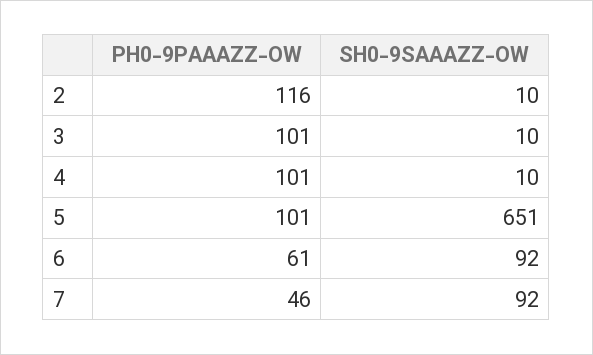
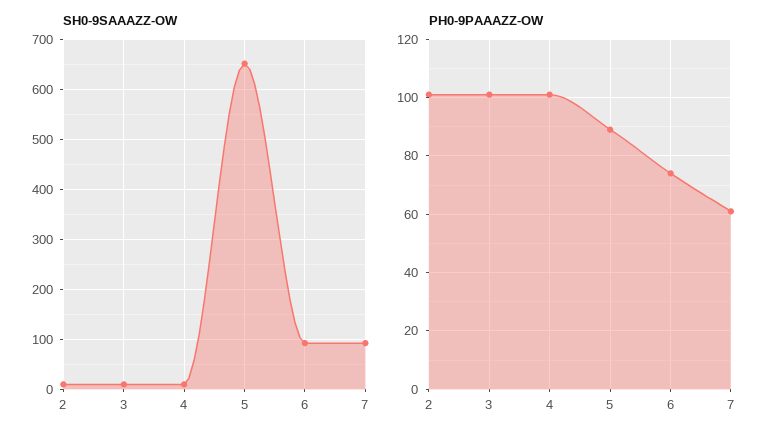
  {
    "PH0-9PAAAZZ-OW": {
-     "2": 116,
+     "2": 100,
      "3": 101,
      "4": 101,
-     "5": 101,
+     "5": 90,
-     "6": 61,
+     "6": 75,
-     "7": 46
+     "7": 60
    },
    "SH0-9SAAAZZ-OW": {
      "2": 10,
      "3": 10,
      "4": 10,
      "5": 651,
      "6": 92,
      "7": 92
    }
  }

